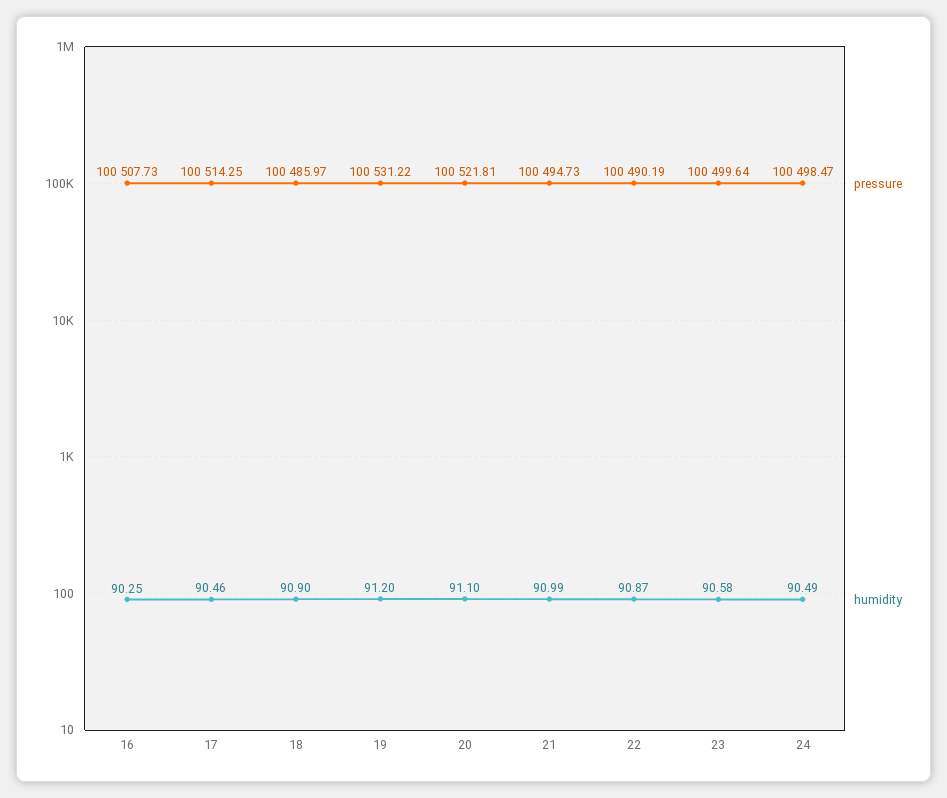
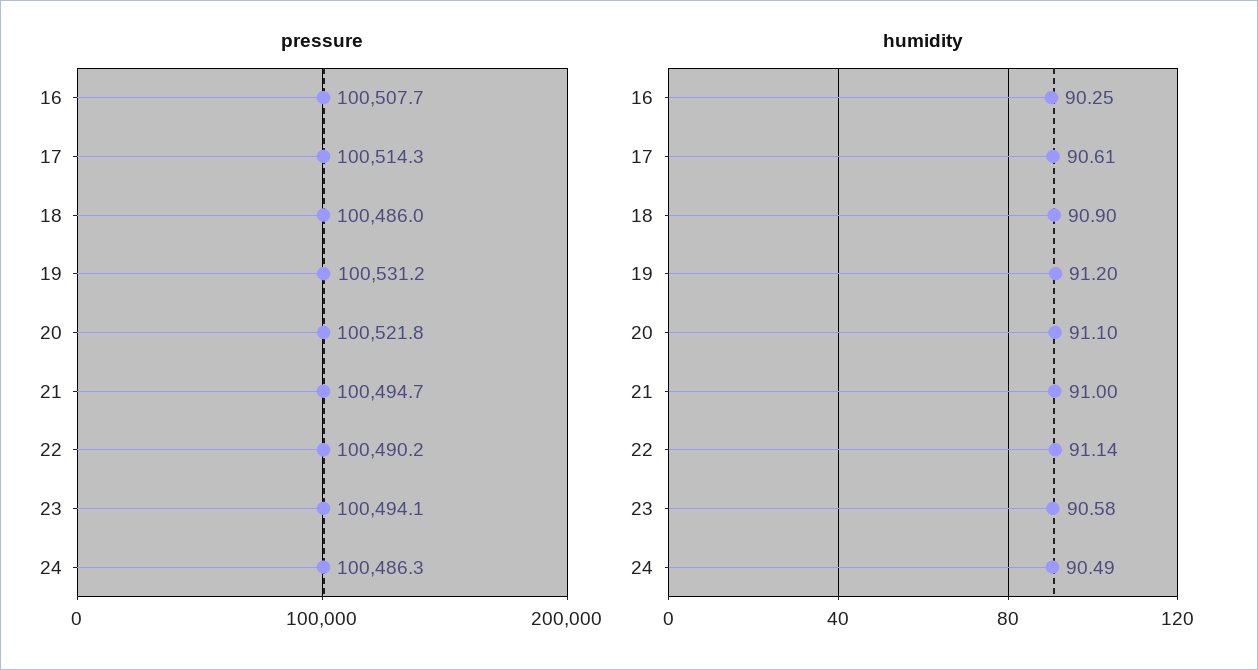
  {
    "pressure": {
      "16": 100507.73,
      "17": 100514.25,
      "18": 100485.97,
      "19": 100531.22,
      "20": 100521.81,
      "21": 100494.73,
      "22": 100490.19,
-     "23": 100499.64,
+     "23": 100494.1,
-     "24": 100498.47
+     "24": 100486.3
    },
    "humidity": {
      "16": 90.25,
-     "17": 90.46,
+     "17": 90.61,
      "18": 90.9,
      "19": 91.2,
      "20": 91.1,
-     "21": 90.99,
+     "21": 91,
-     "22": 90.87,
+     "22": 91.14,
      "23": 90.58,
      "24": 90.49
    }
  }

